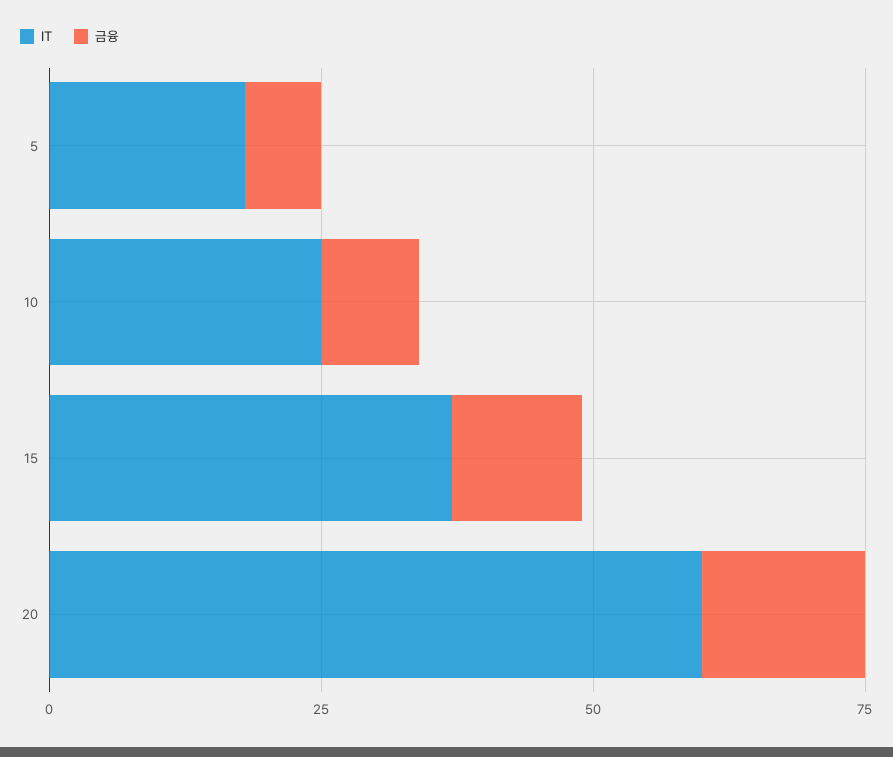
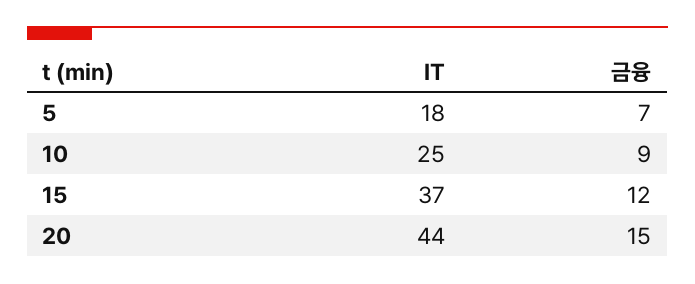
  {
    "IT": {
      "5": 18,
      "10": 25,
      "15": 37,
-     "20": 60
+     "20": 44
    },
    "금융": {
      "5": 7,
      "10": 9,
      "15": 12,
      "20": 15
    }
  }

